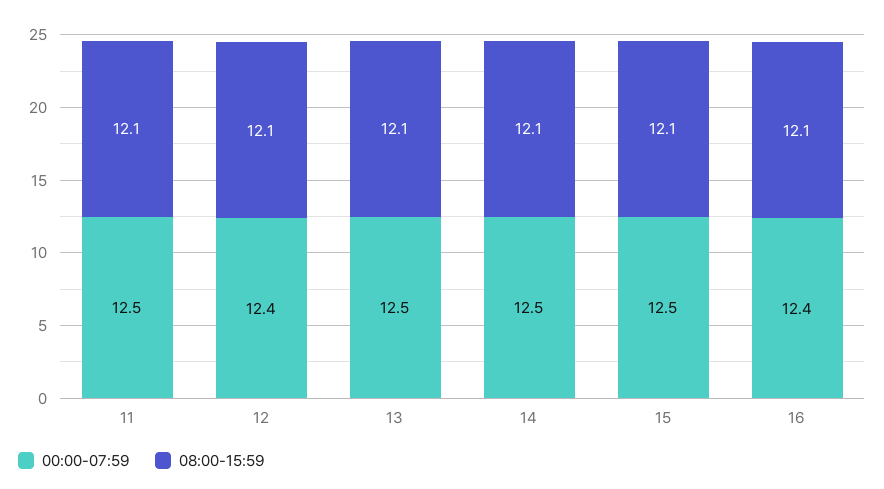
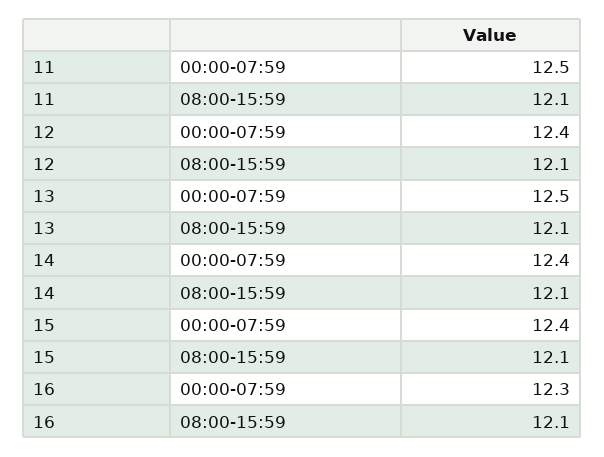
  {
    "00:00-07:59": {
      "11": 12.5,
      "12": 12.4,
      "13": 12.5,
-     "14": 12.5,
+     "14": 12.4,
-     "15": 12.5,
+     "15": 12.4,
-     "16": 12.4
+     "16": 12.3
    },
    "08:00-15:59": {
      "11": 12.1,
      "12": 12.1,
      "13": 12.1,
      "14": 12.1,
      "15": 12.1,
      "16": 12.1
    }
  }

